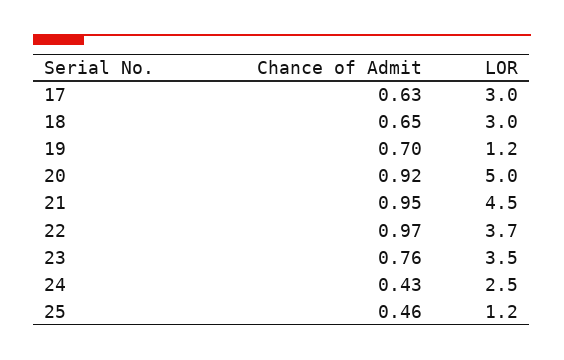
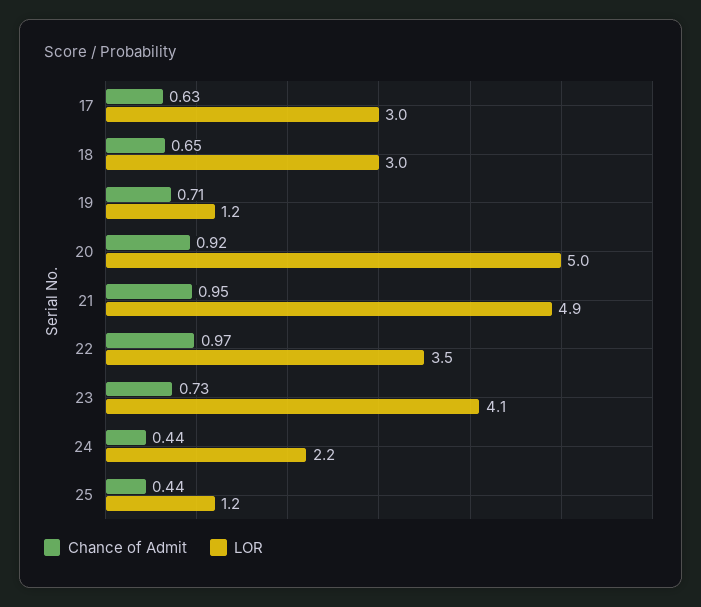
  {
    "Chance of Admit": {
      "17": 0.63,
      "18": 0.65,
-     "19": 0.7,
+     "19": 0.71,
      "20": 0.92,
      "21": 0.95,
      "22": 0.97,
-     "23": 0.76,
+     "23": 0.73,
-     "24": 0.43,
+     "24": 0.44,
-     "25": 0.46
+     "25": 0.44
    },
    "LOR": {
      "17": 3,
      "18": 3,
      "19": 1.2,
      "20": 5,
-     "21": 4.5,
+     "21": 4.9,
-     "22": 3.7,
+     "22": 3.5,
-     "23": 3.5,
+     "23": 4.1,
-     "24": 2.5,
+     "24": 2.2,
      "25": 1.2
    }
  }

